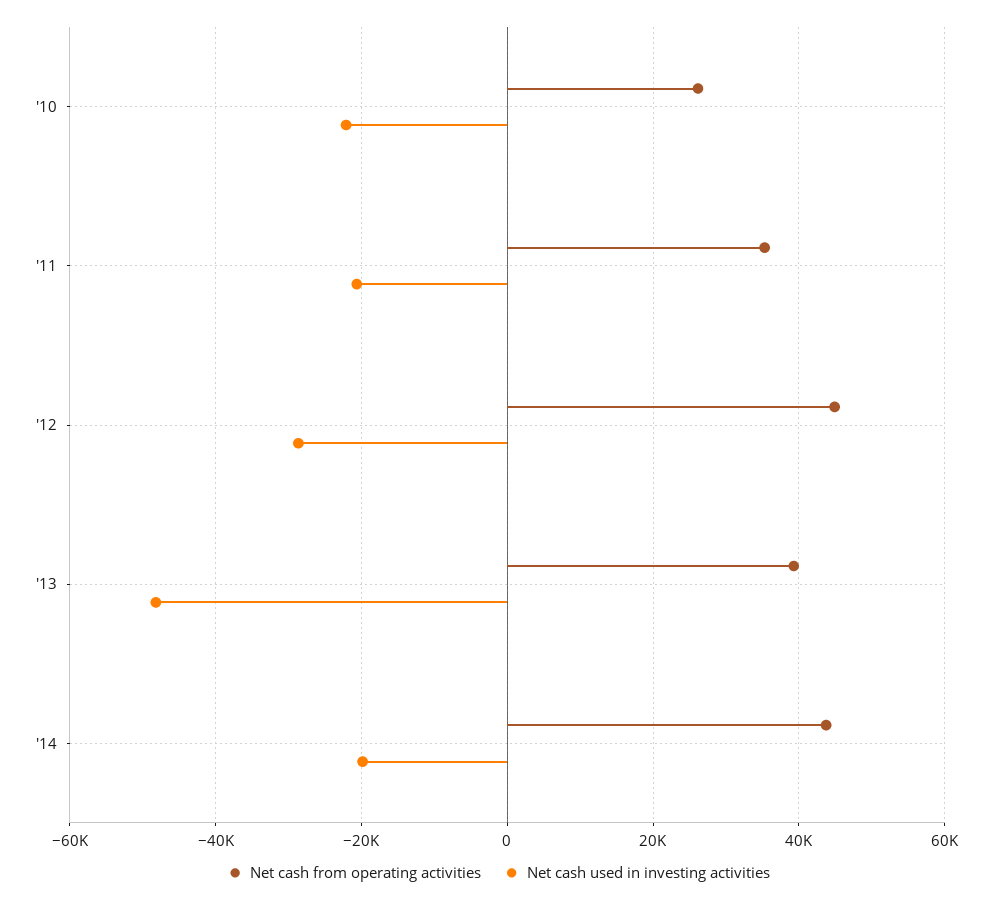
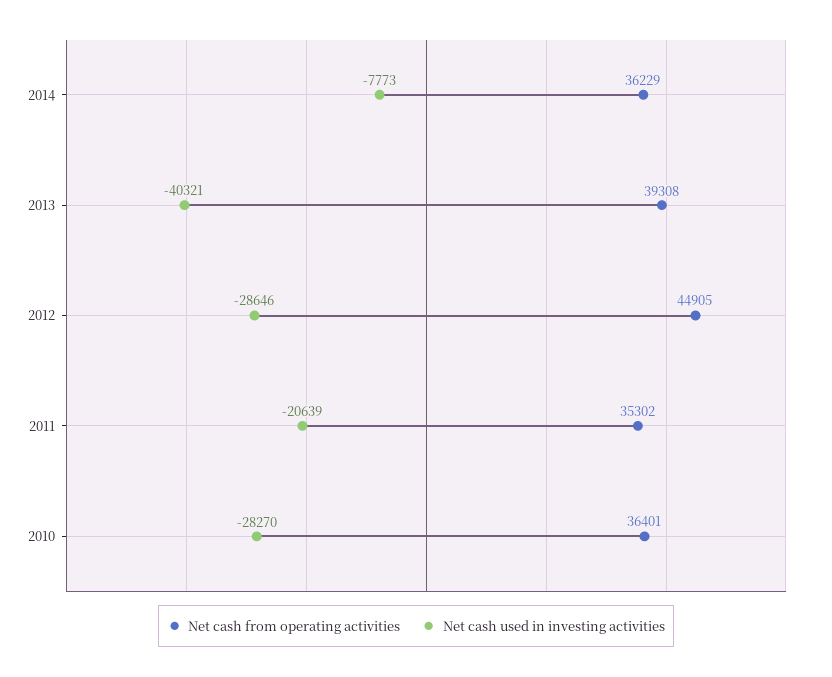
  {
    "Net cash from operating activities": {
-     "'10": 26000,
+     "'10": 36401,
      "'11": 35302,
      "'12": 44905,
      "'13": 39308,
-     "'14": 44000
+     "'14": 36229
    },
    "Net cash used in investing activities": {
-     "'10": -22000,
+     "'10": -28270,
      "'11": -20639,
      "'12": -28646,
-     "'13": -48000,
+     "'13": -40321,
-     "'14": -20000
+     "'14": -7773
    }
  }

